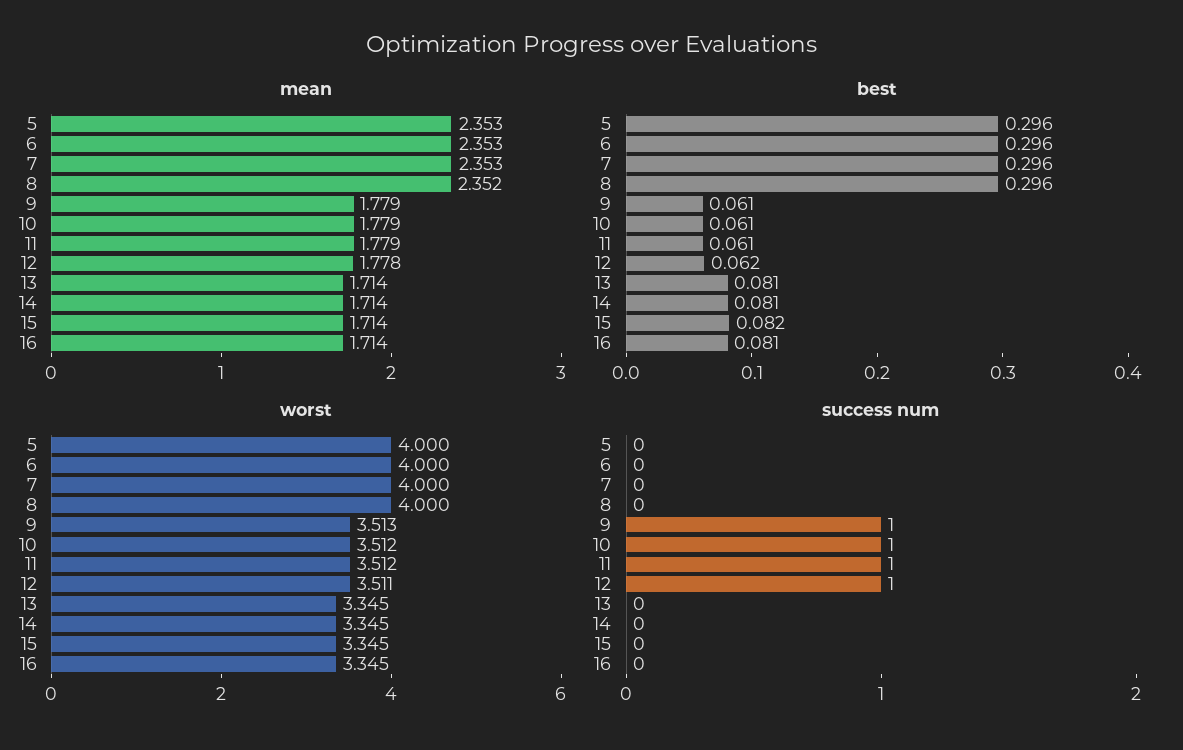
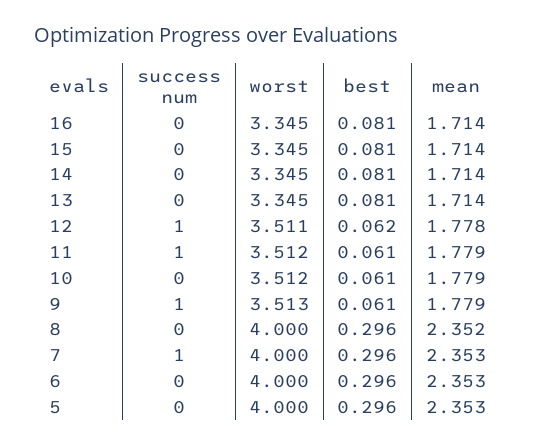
  {
    "mean": {
      "5": 2.353,
      "6": 2.353,
      "7": 2.353,
      "8": 2.352,
      "9": 1.779,
      "10": 1.779,
      "11": 1.779,
      "12": 1.778,
      "13": 1.714,
      "14": 1.714,
      "15": 1.714,
      "16": 1.714
    },
    "best": {
      "5": 0.296,
      "6": 0.296,
      "7": 0.296,
      "8": 0.296,
      "9": 0.061,
      "10": 0.061,
      "11": 0.061,
      "12": 0.062,
      "13": 0.081,
      "14": 0.081,
-     "15": 0.082,
+     "15": 0.081,
      "16": 0.081
    },
    "worst": {
      "5": 4,
      "6": 4,
      "7": 4,
      "8": 4,
      "9": 3.513,
      "10": 3.512,
      "11": 3.512,
      "12": 3.511,
      "13": 3.345,
      "14": 3.345,
      "15": 3.345,
      "16": 3.345
    },
    "success num": {
      "5": 0,
      "6": 0,
-     "7": 0,
+     "7": 1,
      "8": 0,
      "9": 1,
-     "10": 1,
+     "10": 0,
      "11": 1,
      "12": 1,
      "13": 0,
      "14": 0,
      "15": 0,
      "16": 0
    }
  }

